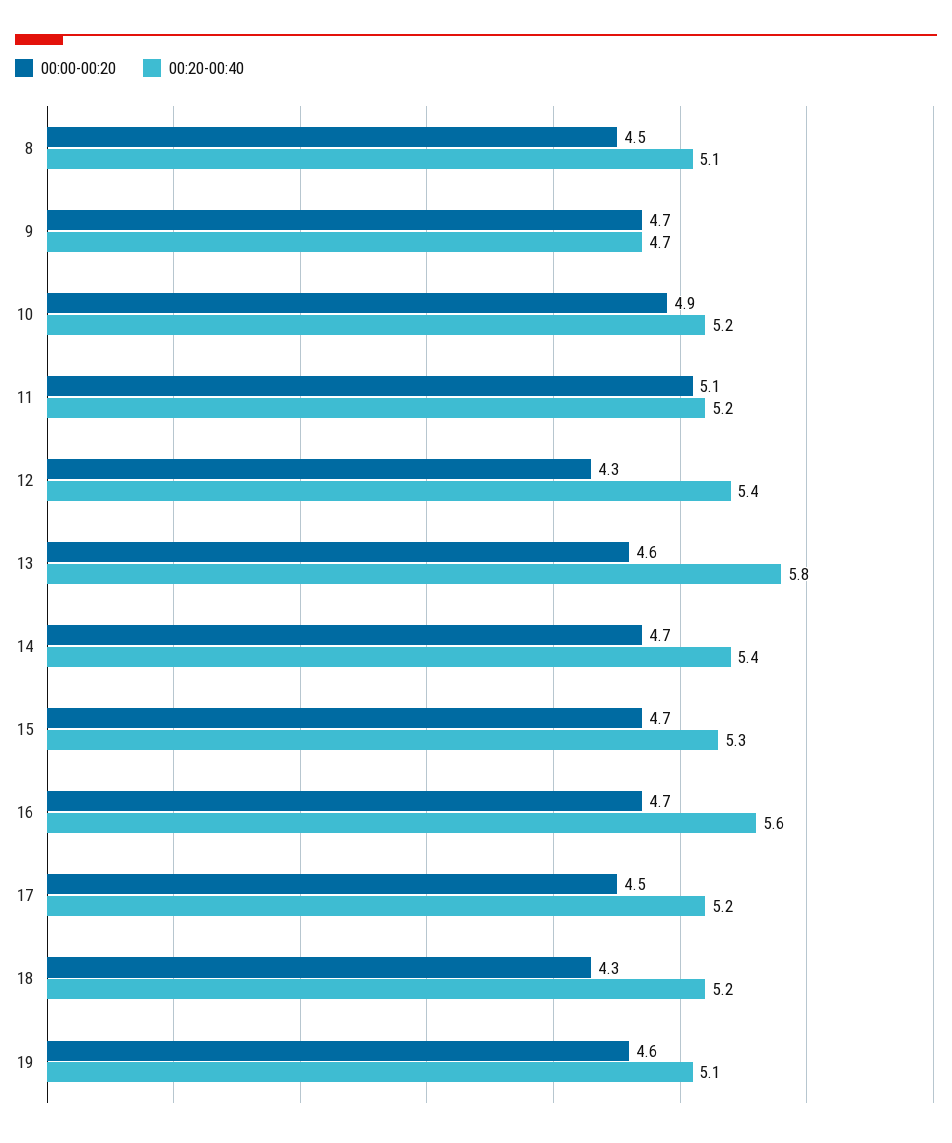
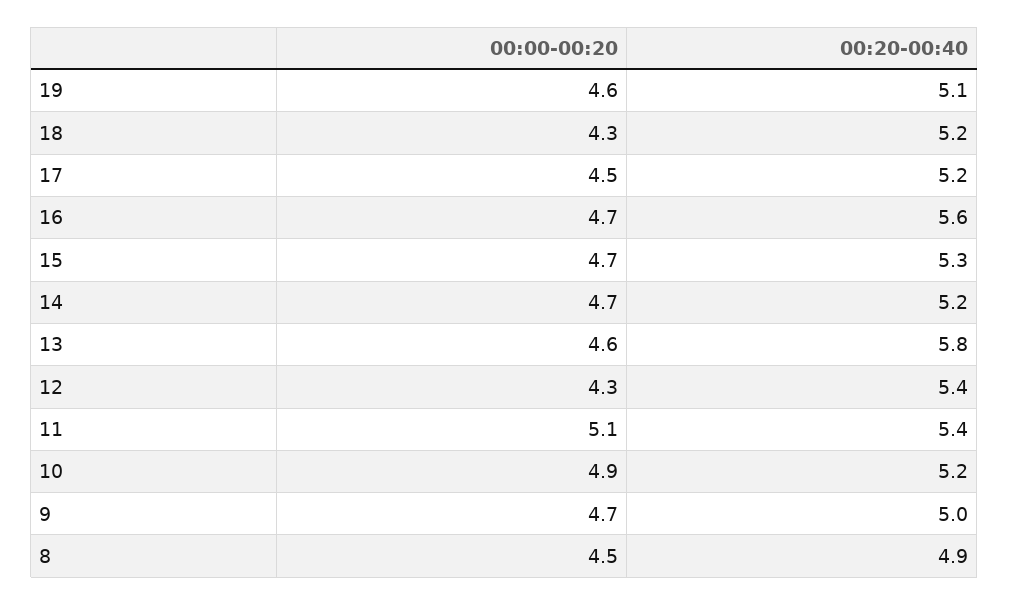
  {
    "00:00-00:20": {
      "8": 4.5,
      "9": 4.7,
      "10": 4.9,
      "11": 5.1,
      "12": 4.3,
      "13": 4.6,
      "14": 4.7,
      "15": 4.7,
      "16": 4.7,
      "17": 4.5,
      "18": 4.3,
      "19": 4.6
    },
    "00:20-00:40": {
-     "8": 5.1,
+     "8": 4.9,
-     "9": 4.7,
+     "9": 5,
      "10": 5.2,
-     "11": 5.2,
+     "11": 5.4,
      "12": 5.4,
      "13": 5.8,
-     "14": 5.4,
+     "14": 5.2,
      "15": 5.3,
      "16": 5.6,
      "17": 5.2,
      "18": 5.2,
      "19": 5.1
    }
  }

